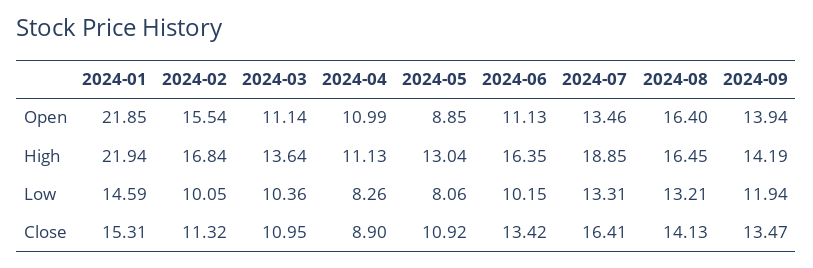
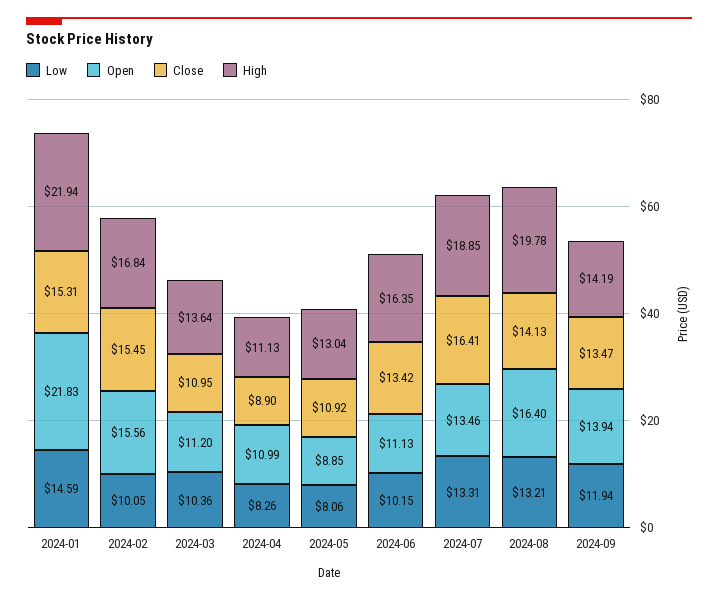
  {
    "Open": {
-     "2024-01": 21.85,
+     "2024-01": 21.83,
-     "2024-02": 15.54,
+     "2024-02": 15.56,
-     "2024-03": 11.14,
+     "2024-03": 11.2,
      "2024-04": 10.99,
      "2024-05": 8.85,
      "2024-06": 11.13,
      "2024-07": 13.46,
      "2024-08": 16.4,
      "2024-09": 13.94
    },
    "High": {
      "2024-01": 21.94,
      "2024-02": 16.84,
      "2024-03": 13.64,
      "2024-04": 11.13,
      "2024-05": 13.04,
      "2024-06": 16.35,
      "2024-07": 18.85,
-     "2024-08": 16.45,
+     "2024-08": 19.78,
      "2024-09": 14.19
    },
    "Low": {
      "2024-01": 14.59,
      "2024-02": 10.05,
      "2024-03": 10.36,
      "2024-04": 8.26,
      "2024-05": 8.06,
      "2024-06": 10.15,
      "2024-07": 13.31,
      "2024-08": 13.21,
      "2024-09": 11.94
    },
    "Close": {
      "2024-01": 15.31,
-     "2024-02": 11.32,
+     "2024-02": 15.45,
      "2024-03": 10.95,
      "2024-04": 8.9,
      "2024-05": 10.92,
      "2024-06": 13.42,
      "2024-07": 16.41,
      "2024-08": 14.13,
      "2024-09": 13.47
    }
  }

